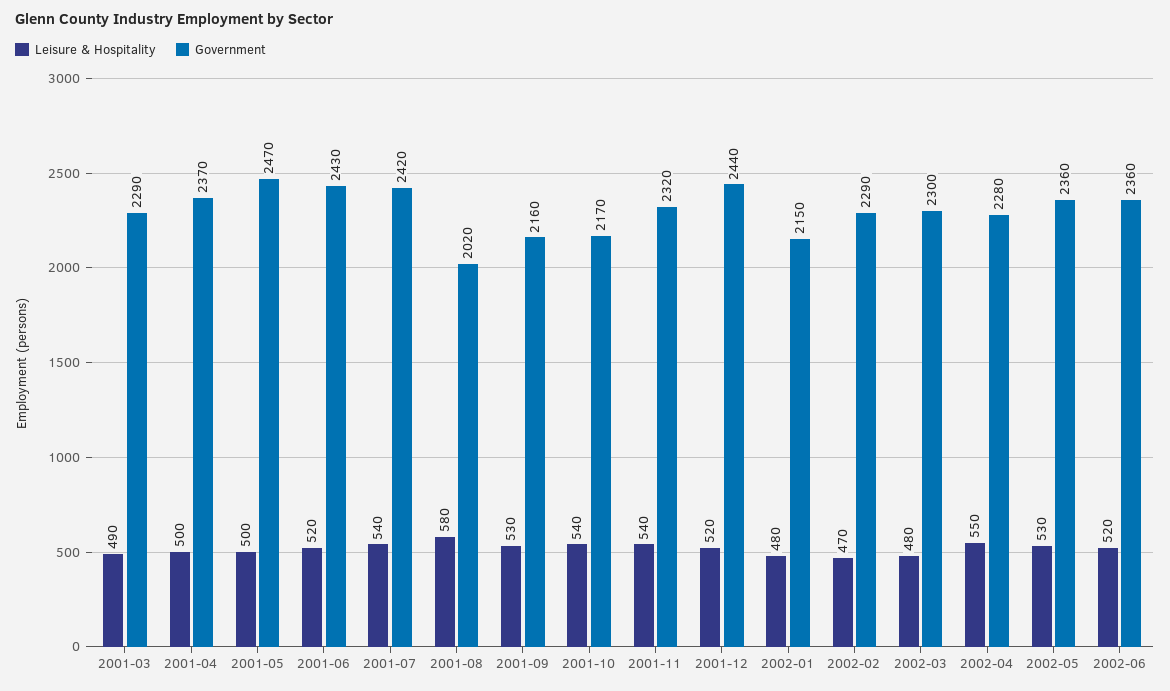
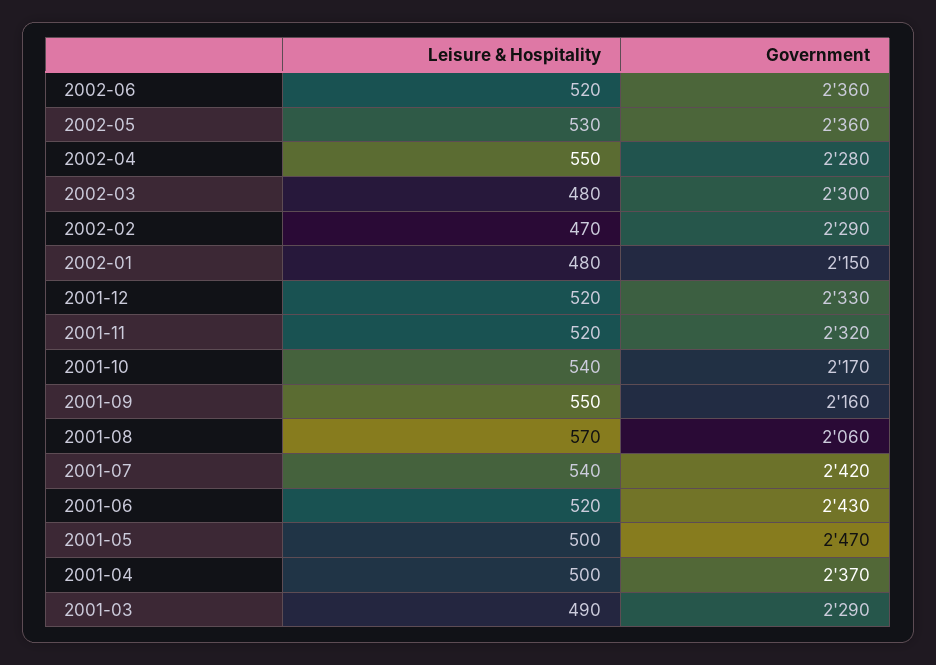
  {
    "Leisure & Hospitality": {
      "2001-03": 490,
      "2001-04": 500,
      "2001-05": 500,
      "2001-06": 520,
      "2001-07": 540,
-     "2001-08": 580,
+     "2001-08": 570,
-     "2001-09": 530,
+     "2001-09": 550,
      "2001-10": 540,
-     "2001-11": 540,
+     "2001-11": 520,
      "2001-12": 520,
      "2002-01": 480,
      "2002-02": 470,
      "2002-03": 480,
      "2002-04": 550,
      "2002-05": 530,
      "2002-06": 520
    },
    "Government": {
      "2001-03": 2290,
      "2001-04": 2370,
      "2001-05": 2470,
      "2001-06": 2430,
      "2001-07": 2420,
-     "2001-08": 2020,
+     "2001-08": 2060,
      "2001-09": 2160,
      "2001-10": 2170,
      "2001-11": 2320,
-     "2001-12": 2440,
+     "2001-12": 2330,
      "2002-01": 2150,
      "2002-02": 2290,
      "2002-03": 2300,
      "2002-04": 2280,
      "2002-05": 2360,
      "2002-06": 2360
    }
  }

